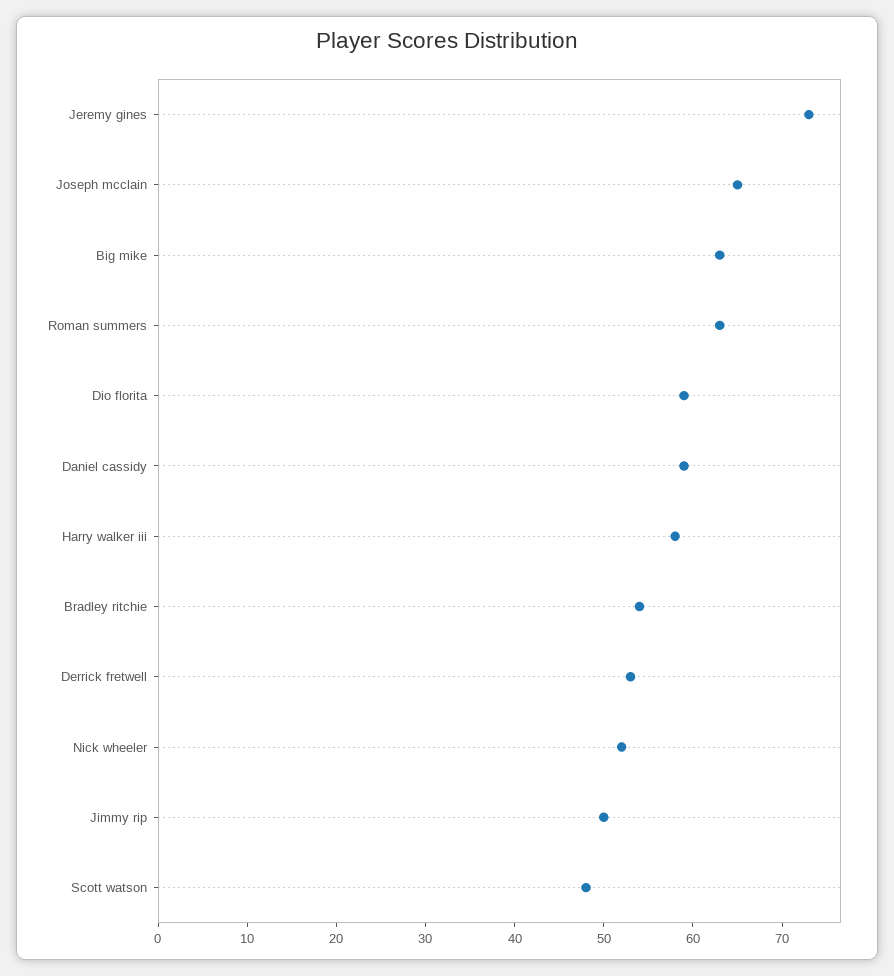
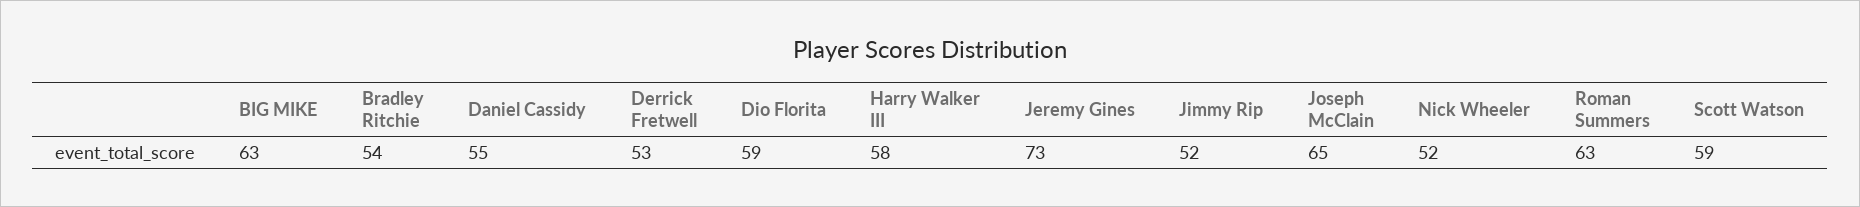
  {
    "Jeremy gines": 73,
    "Joseph mcclain": 65,
    "Big mike": 63,
    "Roman summers": 63,
    "Dio florita": 59,
-   "Daniel cassidy": 59,
+   "Daniel cassidy": 55,
    "Harry walker iii": 58,
    "Bradley ritchie": 54,
    "Derrick fretwell": 53,
    "Nick wheeler": 52,
-   "Jimmy rip": 50,
+   "Jimmy rip": 52,
-   "Scott watson": 48
+   "Scott watson": 59
  }

